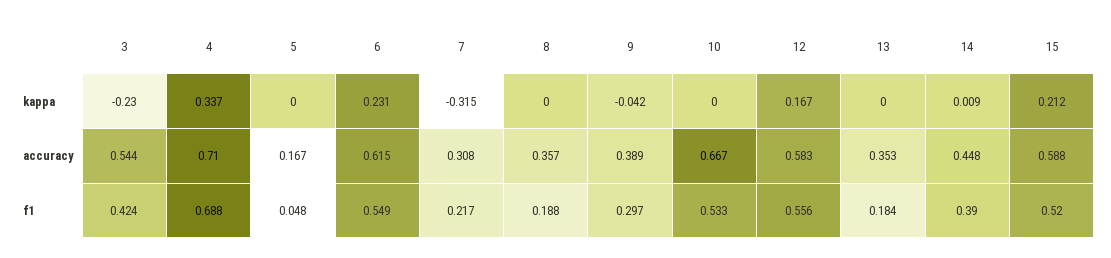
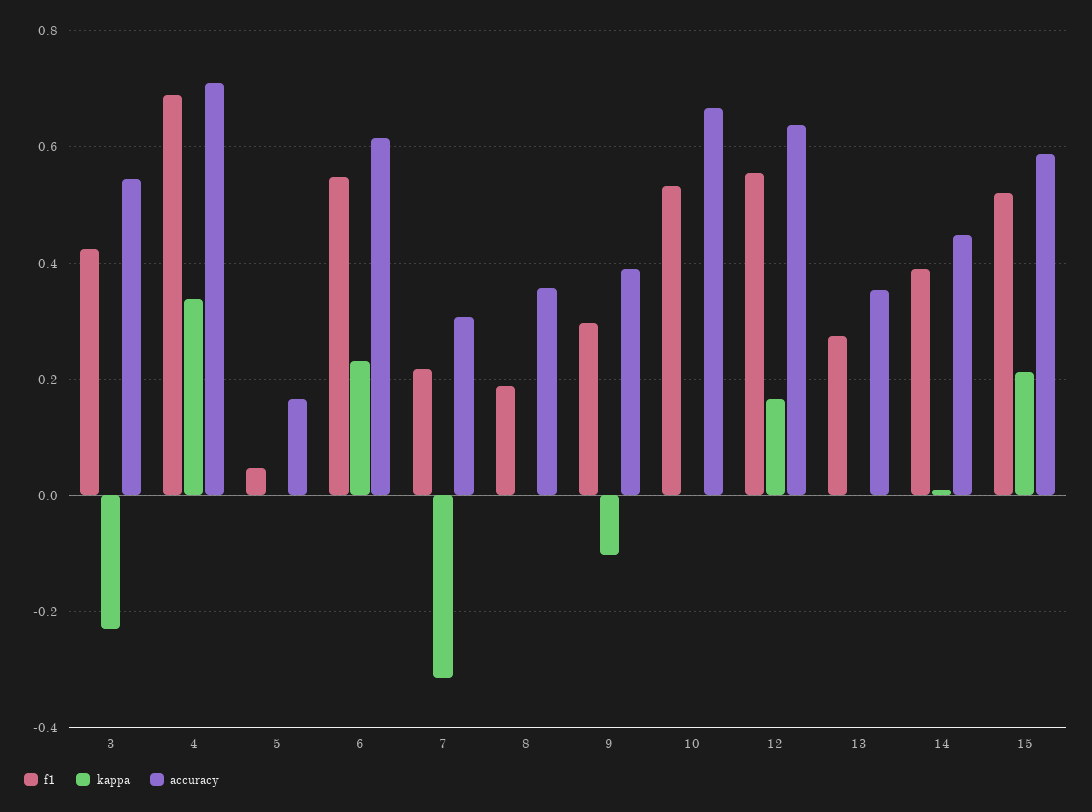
  {
    "kappa": {
      "3": -0.23,
      "4": 0.337,
      "5": 0,
      "6": 0.231,
      "7": -0.315,
      "8": 0,
-     "9": -0.042,
+     "9": -0.1,
      "10": 0,
      "12": 0.167,
      "13": 0,
      "14": 0.009,
      "15": 0.212
    },
    "accuracy": {
      "3": 0.544,
      "4": 0.71,
      "5": 0.167,
      "6": 0.615,
      "7": 0.308,
      "8": 0.357,
      "9": 0.389,
      "10": 0.667,
-     "12": 0.583,
+     "12": 0.64,
      "13": 0.353,
      "14": 0.448,
      "15": 0.588
    },
    "f1": {
      "3": 0.424,
      "4": 0.688,
      "5": 0.048,
      "6": 0.549,
      "7": 0.217,
      "8": 0.188,
      "9": 0.297,
      "10": 0.533,
      "12": 0.556,
-     "13": 0.184,
+     "13": 0.28,
      "14": 0.39,
      "15": 0.52
    }
  }

